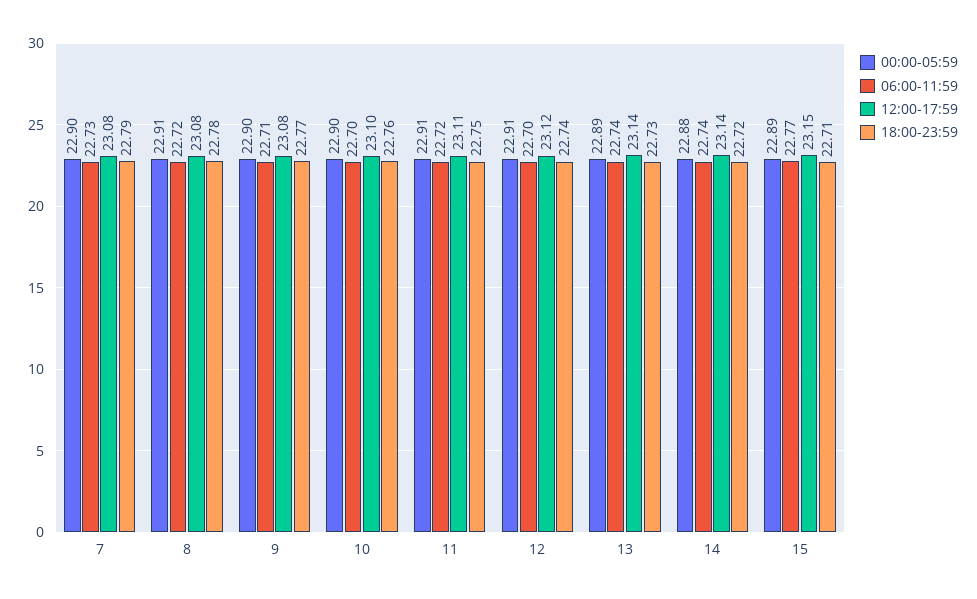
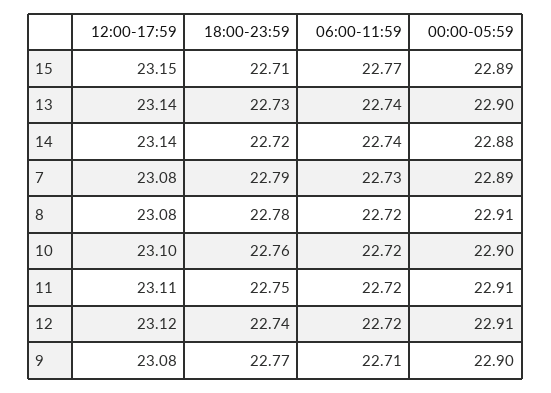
  {
    "00:00-05:59": {
-     "7": 22.9,
+     "7": 22.89,
      "8": 22.91,
      "9": 22.9,
      "10": 22.9,
      "11": 22.91,
      "12": 22.91,
-     "13": 22.89,
+     "13": 22.9,
      "14": 22.88,
      "15": 22.89
    },
    "06:00-11:59": {
      "7": 22.73,
      "8": 22.72,
      "9": 22.71,
-     "10": 22.7,
+     "10": 22.72,
      "11": 22.72,
-     "12": 22.7,
+     "12": 22.72,
      "13": 22.74,
      "14": 22.74,
      "15": 22.77
    },
    "12:00-17:59": {
      "7": 23.08,
      "8": 23.08,
      "9": 23.08,
      "10": 23.1,
      "11": 23.11,
      "12": 23.12,
      "13": 23.14,
      "14": 23.14,
      "15": 23.15
    },
    "18:00-23:59": {
      "7": 22.79,
      "8": 22.78,
      "9": 22.77,
      "10": 22.76,
      "11": 22.75,
      "12": 22.74,
      "13": 22.73,
      "14": 22.72,
      "15": 22.71
    }
  }

